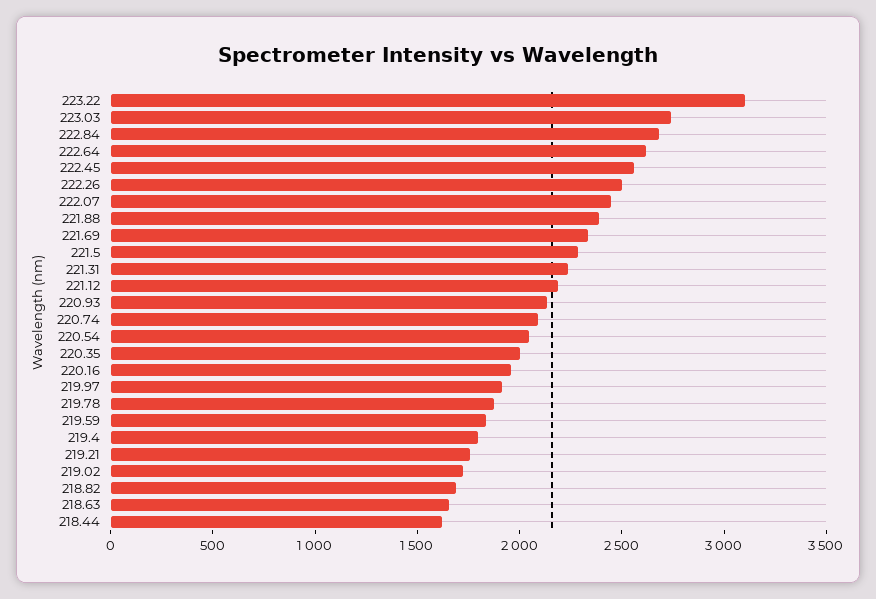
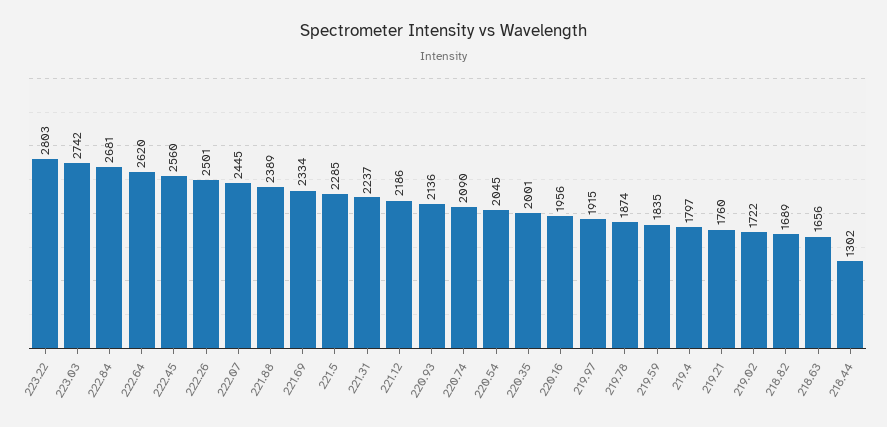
  {
-   "223.22": 3100,
+   "223.22": 2803,
    "223.03": 2742,
    "222.84": 2681,
    "222.64": 2620,
    "222.45": 2560,
    "222.26": 2501,
    "222.07": 2445,
    "221.88": 2389,
    "221.69": 2334,
    "221.5": 2285,
    "221.31": 2237,
    "221.12": 2186,
    "220.93": 2136,
    "220.74": 2090,
    "220.54": 2045,
    "220.35": 2001,
    "220.16": 1956,
    "219.97": 1915,
    "219.78": 1874,
    "219.59": 1835,
    "219.4": 1797,
    "219.21": 1760,
    "219.02": 1722,
    "218.82": 1689,
    "218.63": 1656,
-   "218.44": 1600
+   "218.44": 1302
  }

